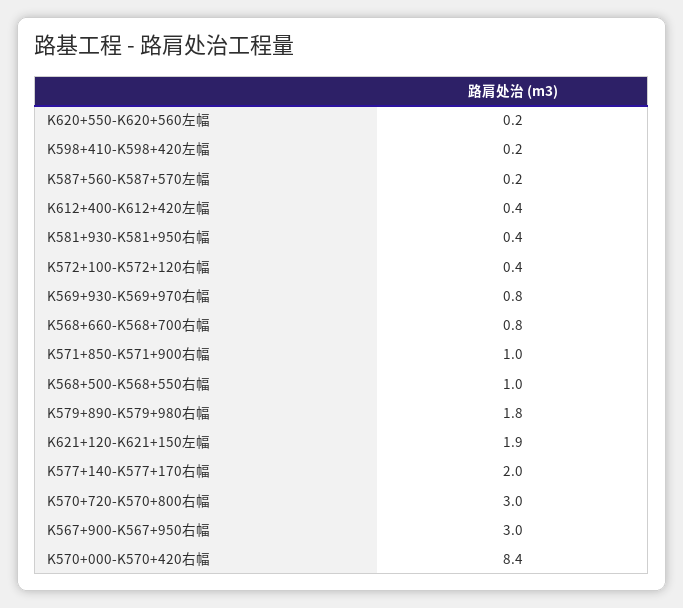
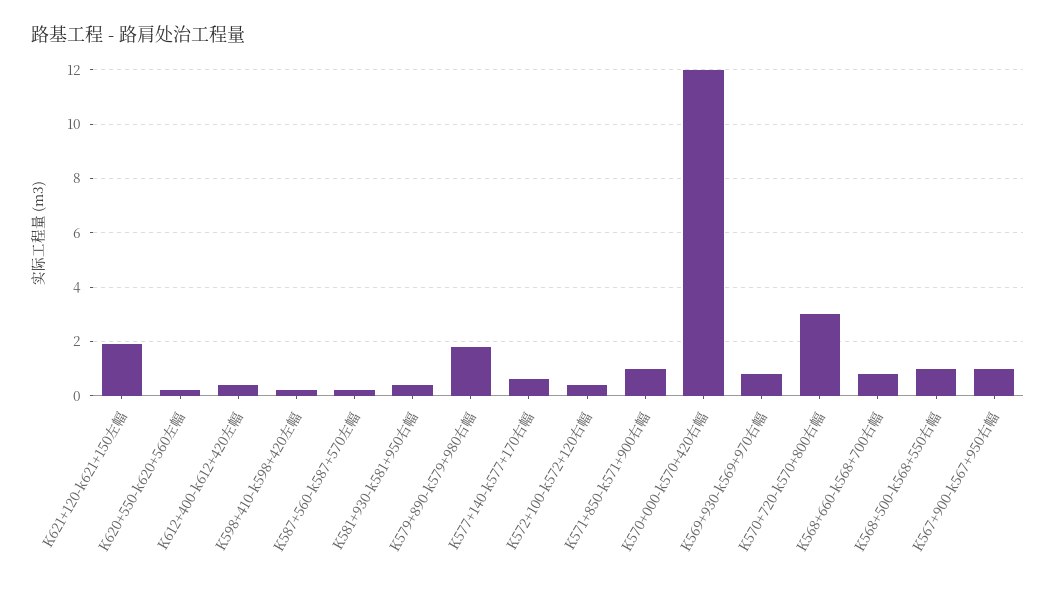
  {
    "K620+550-K620+560左幅": 0.2,
    "K598+410-K598+420左幅": 0.2,
    "K587+560-K587+570左幅": 0.2,
    "K612+400-K612+420左幅": 0.4,
    "K581+930-K581+950右幅": 0.4,
    "K572+100-K572+120右幅": 0.4,
    "K569+930-K569+970右幅": 0.8,
    "K568+660-K568+700右幅": 0.8,
    "K571+850-K571+900右幅": 1,
    "K568+500-K568+550右幅": 1,
    "K579+890-K579+980右幅": 1.8,
    "K621+120-K621+150左幅": 1.9,
-   "K577+140-K577+170右幅": 2,
+   "K577+140-K577+170右幅": 0.5,
    "K570+720-K570+800右幅": 3,
-   "K567+900-K567+950右幅": 3,
+   "K567+900-K567+950右幅": 1,
-   "K570+000-K570+420右幅": 8.4
+   "K570+000-K570+420右幅": 12
  }

